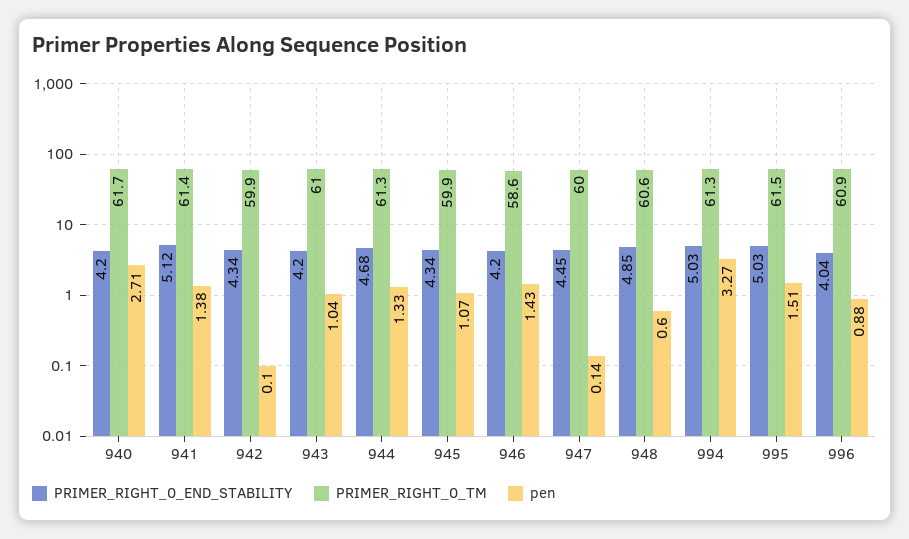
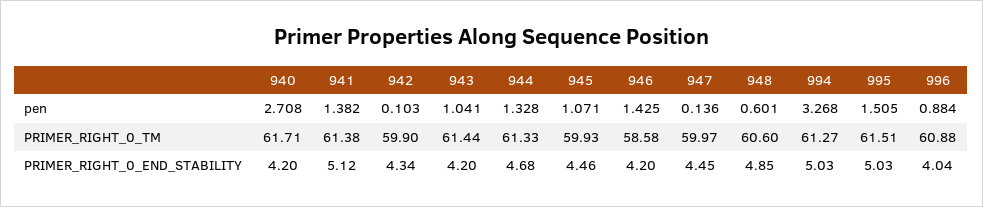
  {
    "PRIMER_RIGHT_0_END_STABILITY": {
      "940": 4.2,
      "941": 5.12,
      "942": 4.34,
      "943": 4.2,
      "944": 4.68,
-     "945": 4.34,
+     "945": 4.46,
      "946": 4.2,
      "947": 4.45,
      "948": 4.85,
      "994": 5.03,
      "995": 5.03,
      "996": 4.04
    },
    "PRIMER_RIGHT_0_TM": {
      "940": 61.71,
      "941": 61.38,
      "942": 59.9,
-     "943": 61,
+     "943": 61.44,
      "944": 61.33,
      "945": 59.93,
      "946": 58.58,
      "947": 59.97,
      "948": 60.6,
      "994": 61.27,
      "995": 61.51,
      "996": 60.88
    },
    "pen": {
      "940": 2.708,
      "941": 1.382,
      "942": 0.103,
      "943": 1.041,
      "944": 1.328,
      "945": 1.071,
      "946": 1.425,
      "947": 0.136,
      "948": 0.601,
      "994": 3.268,
      "995": 1.505,
      "996": 0.884
    }
  }

